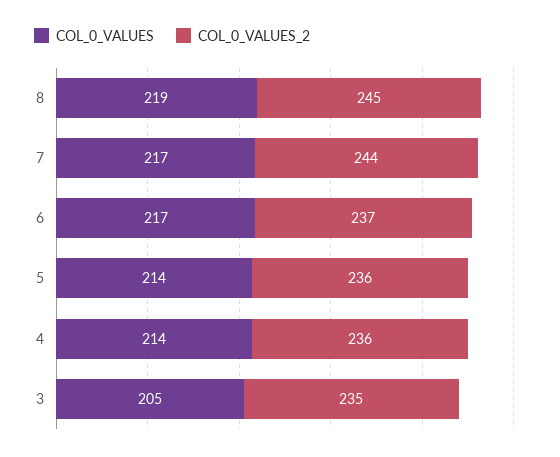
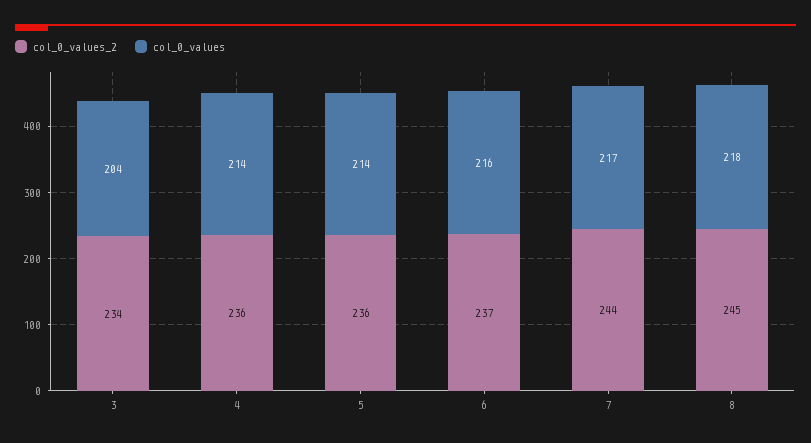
  {
    "COL_0_VALUES": {
-     "8": 219,
+     "8": 218,
      "7": 217,
-     "6": 217,
+     "6": 216,
      "5": 214,
      "4": 214,
-     "3": 205
+     "3": 204
    },
    "COL_0_VALUES_2": {
      "8": 245,
      "7": 244,
      "6": 237,
      "5": 236,
      "4": 236,
-     "3": 235
+     "3": 234
    }
  }

